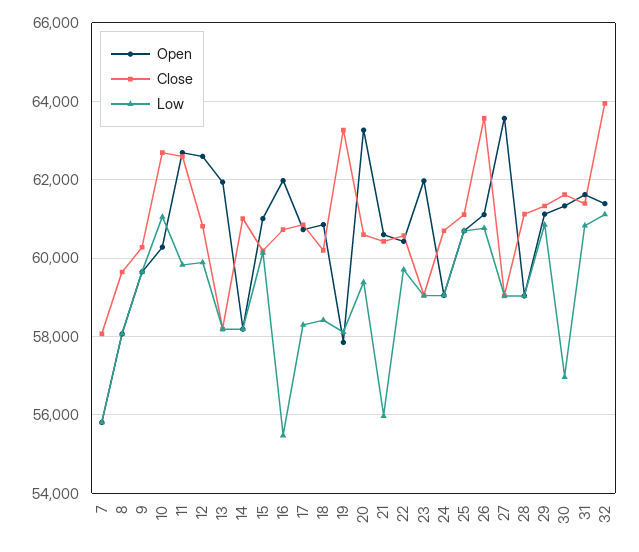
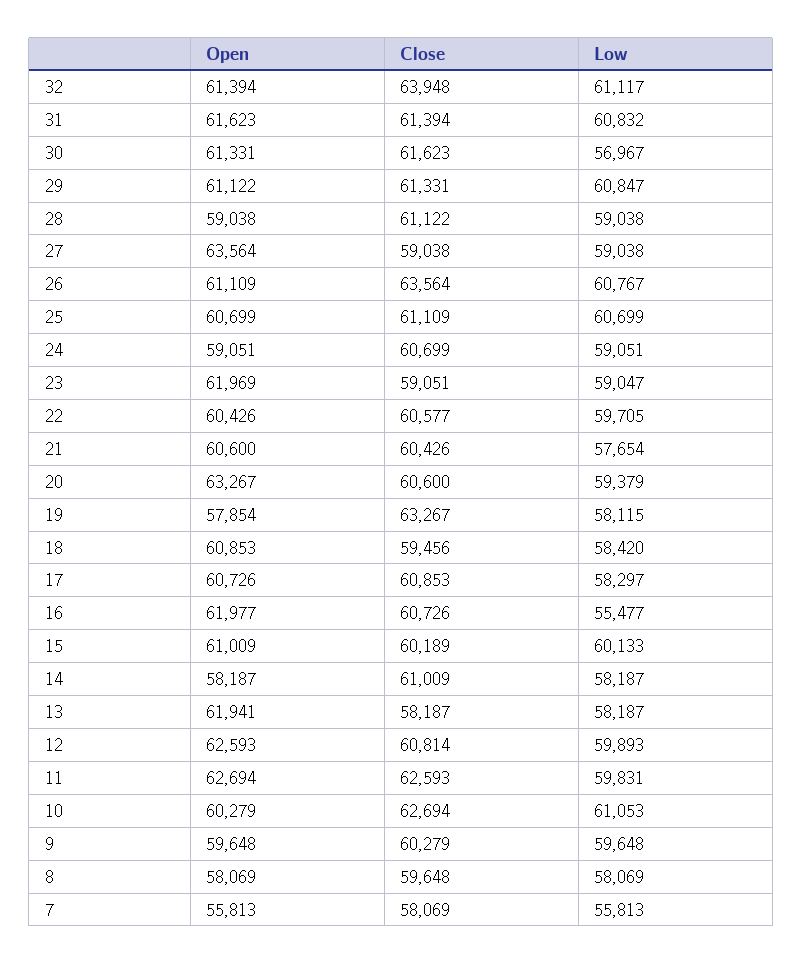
  {
    "Open": {
      "7": 55813,
      "8": 58069,
      "9": 59648,
      "10": 60279,
      "11": 62694,
      "12": 62593,
      "13": 61941,
      "14": 58187,
      "15": 61009,
      "16": 61977,
      "17": 60726,
      "18": 60853,
      "19": 57854,
      "20": 63267,
      "21": 60600,
      "22": 60426,
      "23": 61969,
      "24": 59051,
      "25": 60699,
      "26": 61109,
      "27": 63564,
      "28": 59038,
      "29": 61122,
      "30": 61331,
      "31": 61623,
      "32": 61394
    },
    "Close": {
      "7": 58069,
      "8": 59648,
      "9": 60279,
      "10": 62694,
      "11": 62593,
      "12": 60814,
      "13": 58187,
      "14": 61009,
      "15": 60189,
      "16": 60726,
      "17": 60853,
-     "18": 60200,
+     "18": 59456,
      "19": 63267,
      "20": 60600,
      "21": 60426,
      "22": 60577,
      "23": 59051,
      "24": 60699,
      "25": 61109,
      "26": 63564,
      "27": 59038,
      "28": 61122,
      "29": 61331,
      "30": 61623,
      "31": 61394,
      "32": 63948
    },
    "Low": {
      "7": 55813,
      "8": 58069,
      "9": 59648,
      "10": 61053,
      "11": 59831,
      "12": 59893,
      "13": 58187,
      "14": 58187,
      "15": 60133,
      "16": 55477,
      "17": 58297,
      "18": 58420,
      "19": 58115,
      "20": 59379,
-     "21": 56000,
+     "21": 57654,
      "22": 59705,
      "23": 59047,
      "24": 59051,
      "25": 60699,
      "26": 60767,
      "27": 59038,
      "28": 59038,
      "29": 60847,
      "30": 56967,
      "31": 60832,
      "32": 61117
    }
  }

